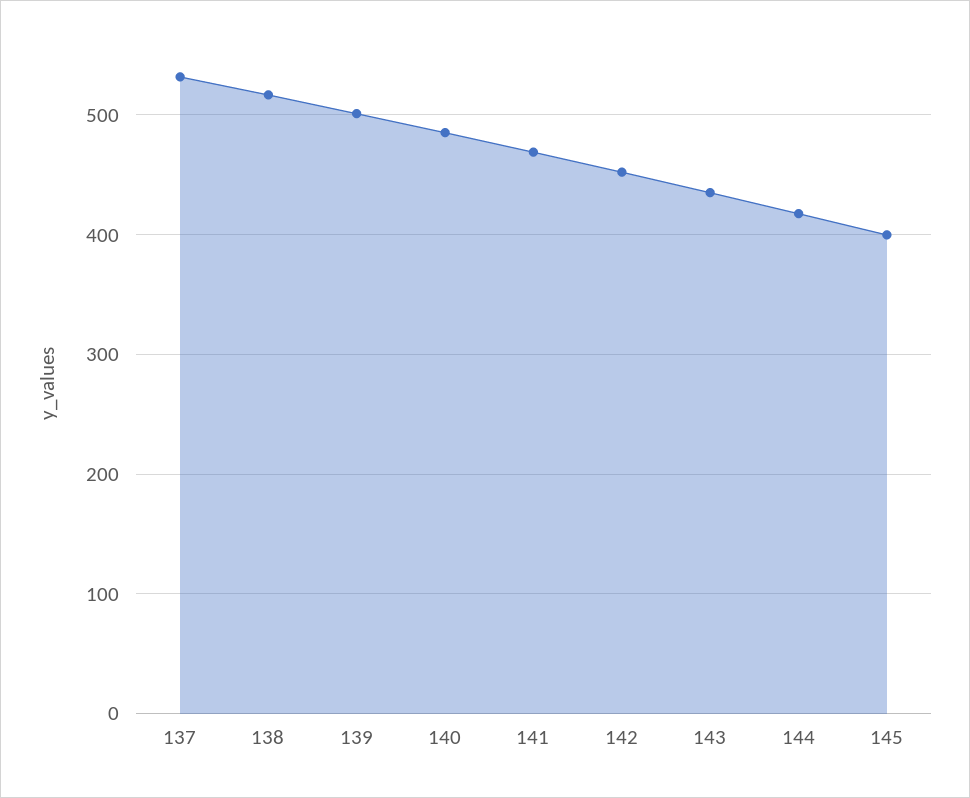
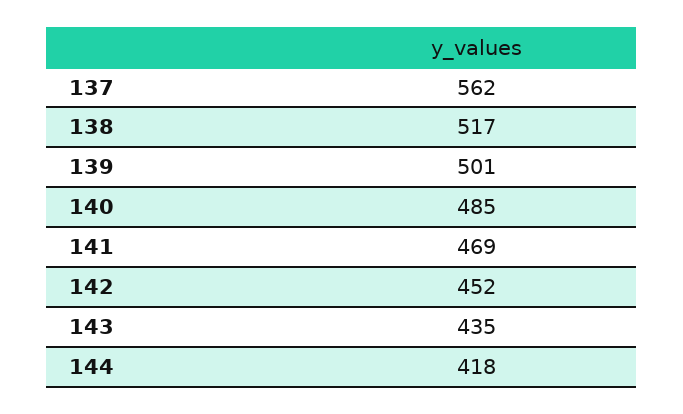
  {
-   "137": 530,
+   "137": 562,
    "138": 517,
    "139": 501,
    "140": 485,
    "141": 469,
    "142": 452,
    "143": 435,
-   "144": 418,
+   "144": 418
-   "145": 400
  }

